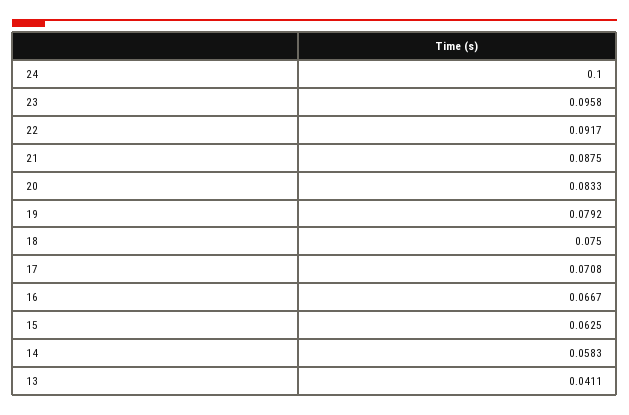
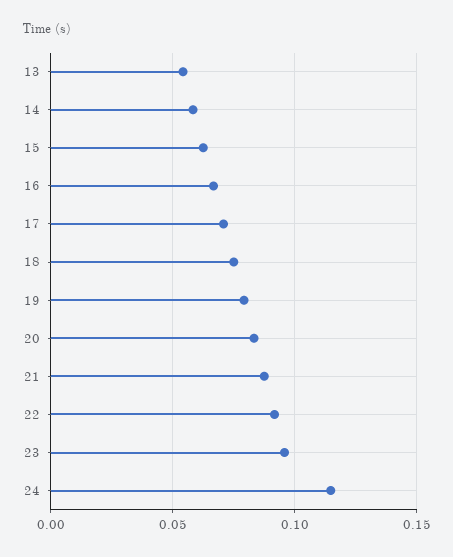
  {
-   "24": 0.1,
+   "24": 0.115,
    "23": 0.0958,
    "22": 0.0917,
    "21": 0.0875,
    "20": 0.0833,
    "19": 0.0792,
    "18": 0.075,
    "17": 0.0708,
    "16": 0.0667,
    "15": 0.0625,
    "14": 0.0583,
-   "13": 0.0411
+   "13": 0.055
  }

